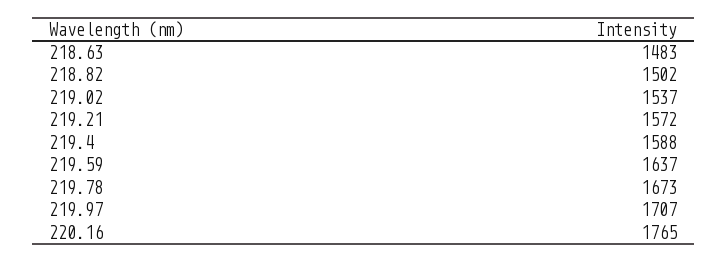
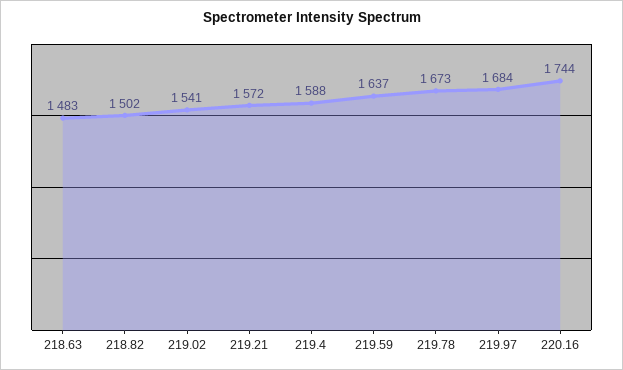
  {
    "218.63": 1483,
    "218.82": 1502,
-   "219.02": 1537,
+   "219.02": 1541,
    "219.21": 1572,
    "219.4": 1588,
    "219.59": 1637,
    "219.78": 1673,
-   "219.97": 1707,
+   "219.97": 1684,
-   "220.16": 1765
+   "220.16": 1744
  }

